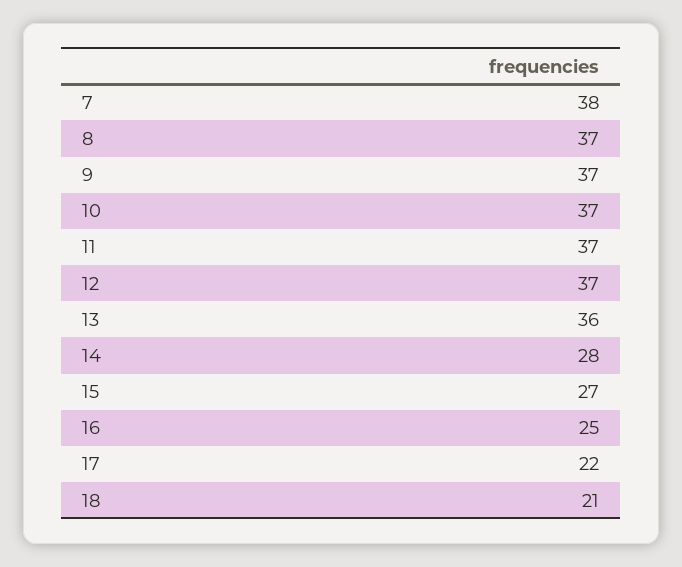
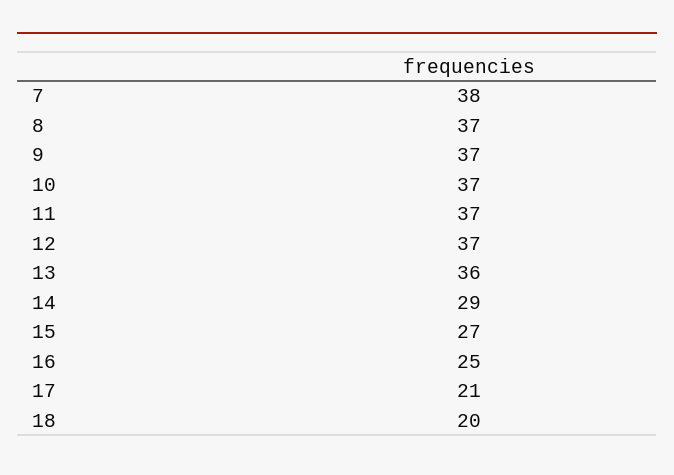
  {
    "7": 38,
    "8": 37,
    "9": 37,
    "10": 37,
    "11": 37,
    "12": 37,
    "13": 36,
-   "14": 28,
+   "14": 29,
    "15": 27,
    "16": 25,
-   "17": 22,
+   "17": 21,
-   "18": 21
+   "18": 20
  }

